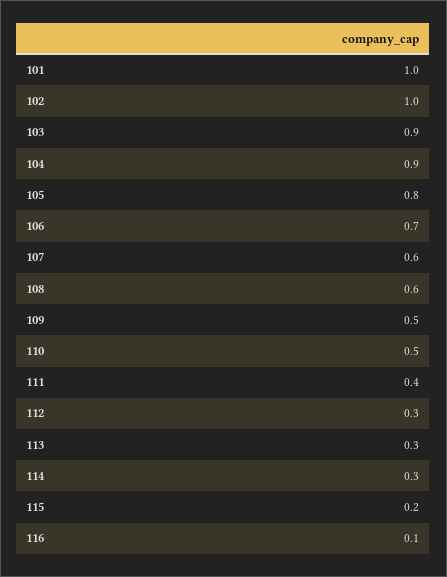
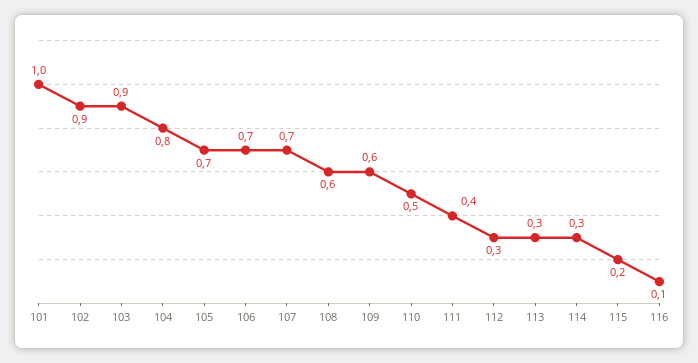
  {
    "101": 1,
-   "102": 1,
+   "102": 0.9,
    "103": 0.9,
-   "104": 0.9,
+   "104": 0.8,
-   "105": 0.8,
+   "105": 0.7,
    "106": 0.7,
-   "107": 0.6,
+   "107": 0.7,
    "108": 0.6,
-   "109": 0.5,
+   "109": 0.6,
    "110": 0.5,
    "111": 0.4,
    "112": 0.3,
    "113": 0.3,
    "114": 0.3,
    "115": 0.2,
    "116": 0.1
  }

